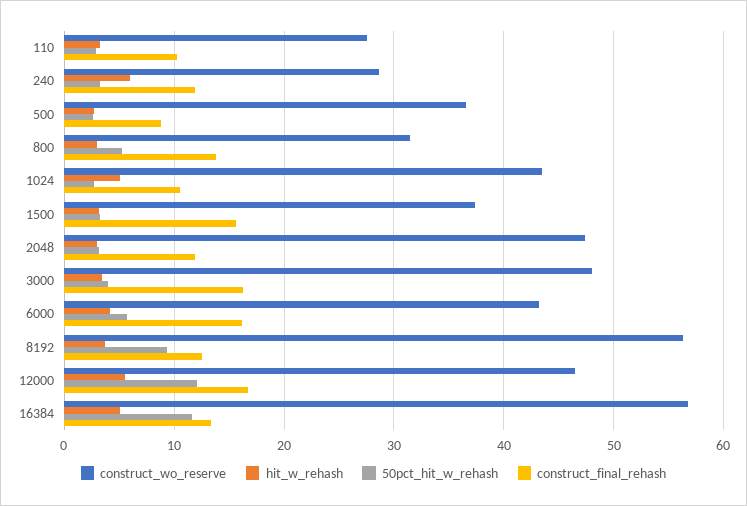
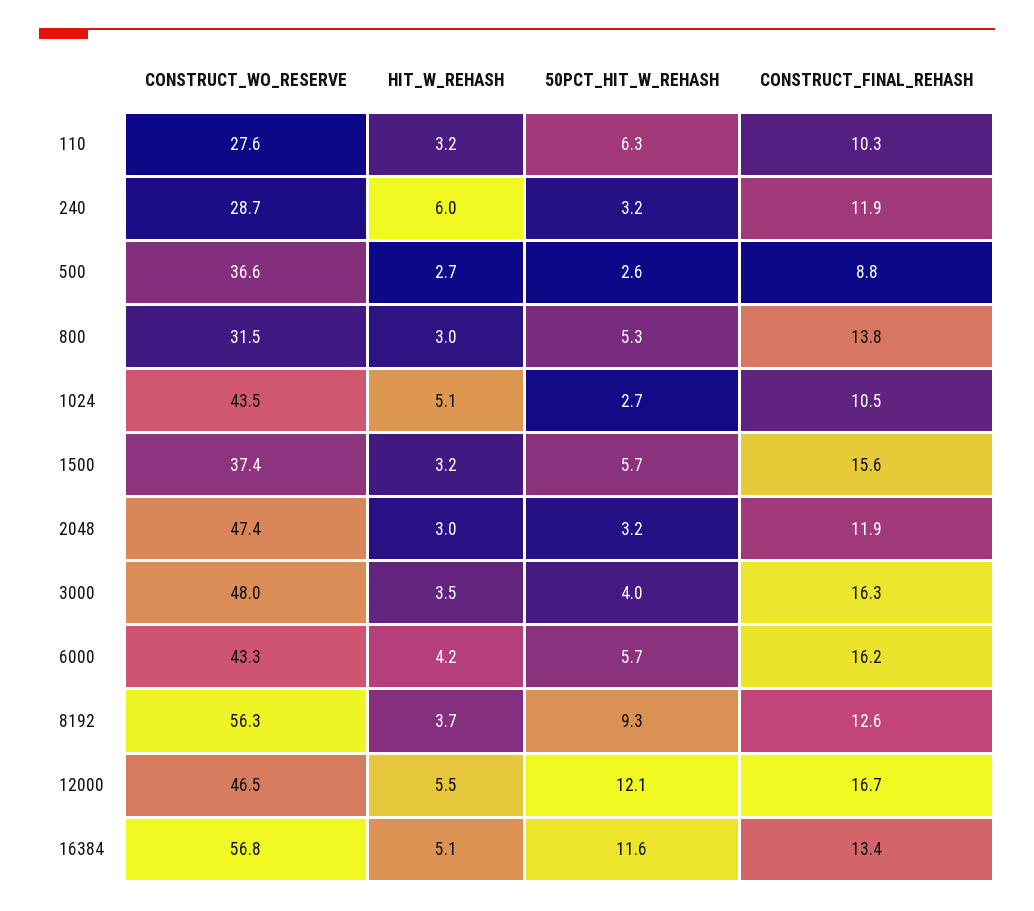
  {
    "construct_wo_reserve": {
      "110": 27.6,
      "240": 28.7,
      "500": 36.6,
      "800": 31.5,
      "1024": 43.5,
      "1500": 37.4,
      "2048": 47.4,
      "3000": 48,
      "6000": 43.3,
      "8192": 56.3,
      "12000": 46.5,
      "16384": 56.8
    },
    "hit_w_rehash": {
      "110": 3.2,
      "240": 6,
      "500": 2.7,
      "800": 3,
      "1024": 5.1,
      "1500": 3.2,
      "2048": 3,
      "3000": 3.5,
      "6000": 4.2,
      "8192": 3.7,
      "12000": 5.5,
      "16384": 5.1
    },
    "50pct_hit_w_rehash": {
-     "110": 3,
+     "110": 6.3,
      "240": 3.2,
      "500": 2.6,
      "800": 5.3,
      "1024": 2.7,
-     "1500": 3,
+     "1500": 5.7,
      "2048": 3.2,
      "3000": 4,
      "6000": 5.7,
      "8192": 9.3,
      "12000": 12.1,
      "16384": 11.6
    },
    "construct_final_rehash": {
      "110": 10.3,
      "240": 11.9,
      "500": 8.8,
      "800": 13.8,
      "1024": 10.5,
      "1500": 15.6,
      "2048": 11.9,
      "3000": 16.3,
      "6000": 16.2,
      "8192": 12.6,
      "12000": 16.7,
      "16384": 13.4
    }
  }

